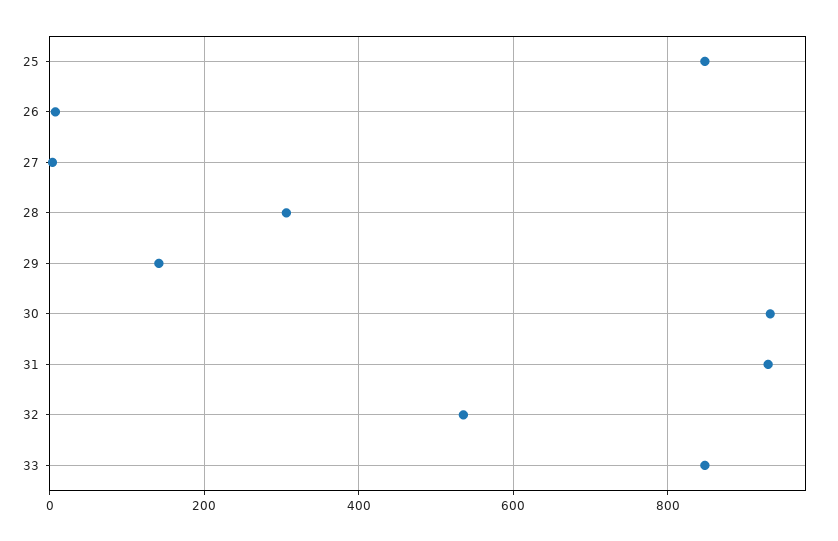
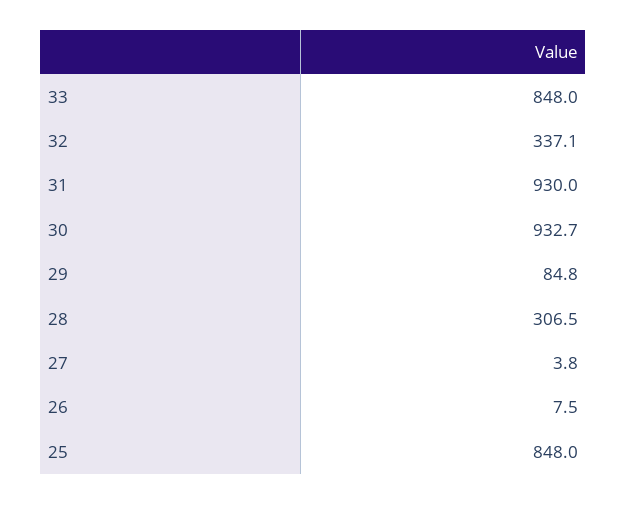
  {
    "25": 848,
    "26": 7.5,
    "27": 3.8,
    "28": 306.5,
-   "29": 140,
+   "29": 84.8,
    "30": 932.7,
    "31": 930,
-   "32": 540,
+   "32": 337.1,
    "33": 848
  }

